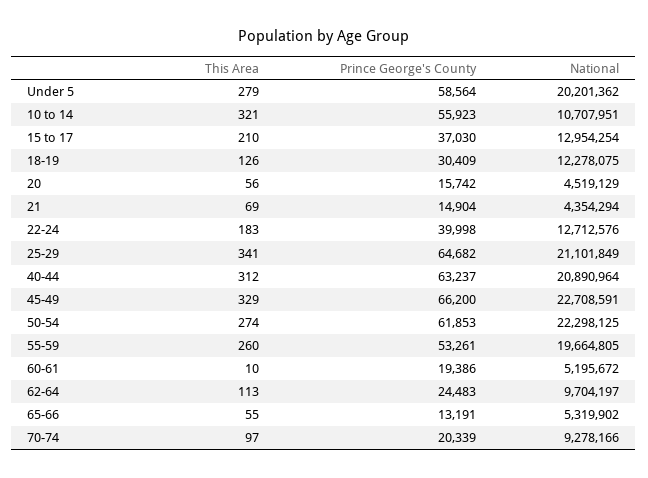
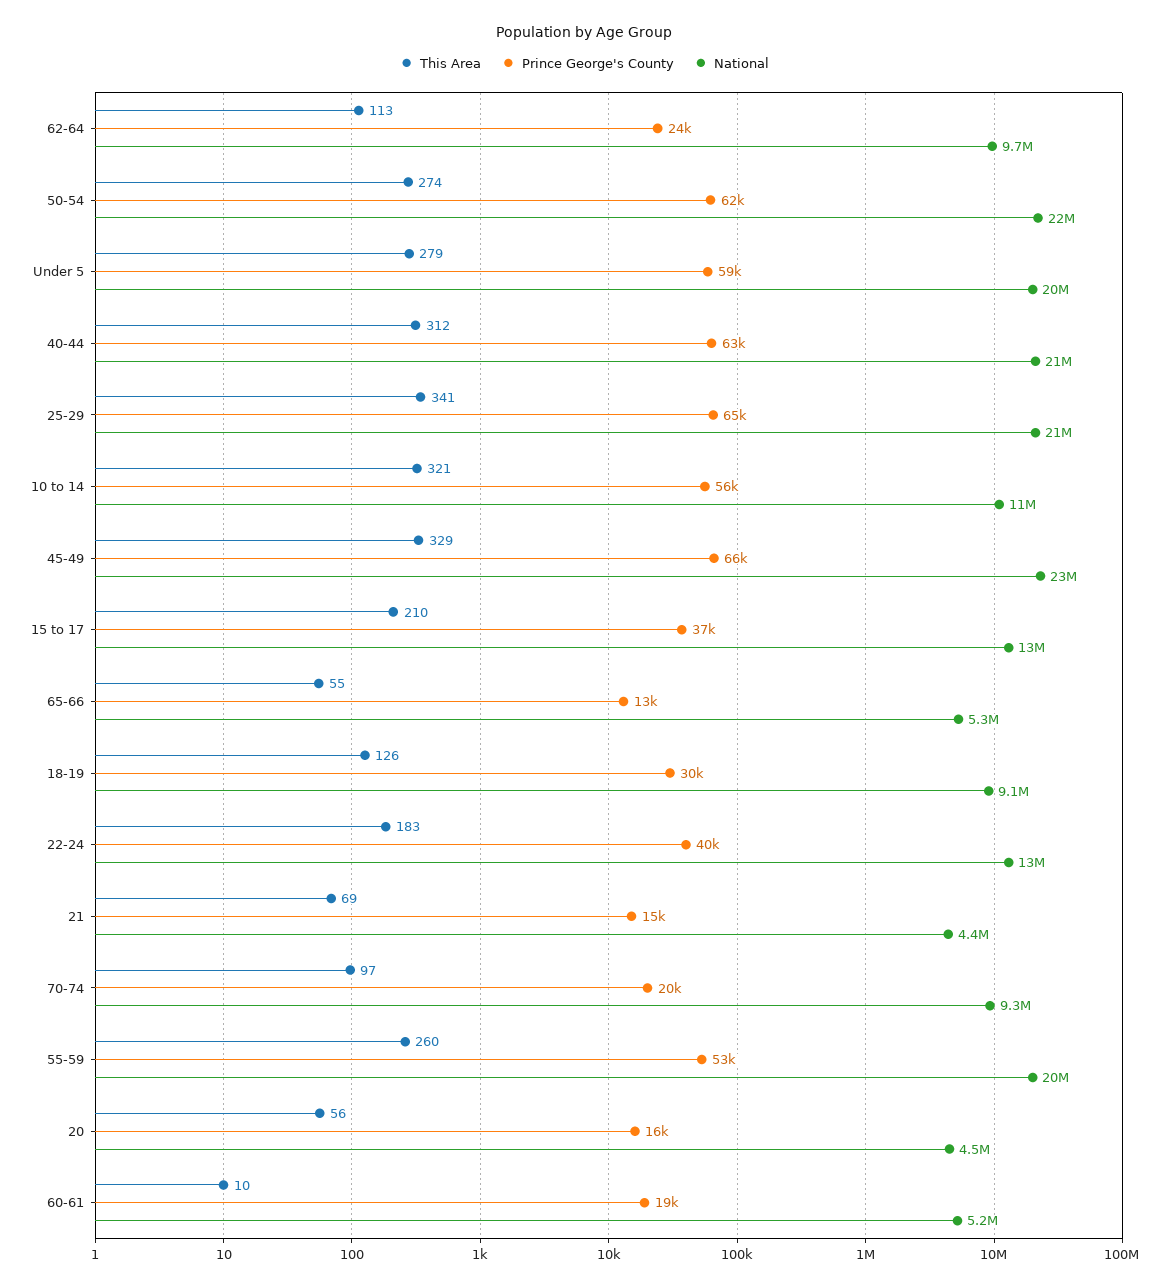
  {
    "This Area": {
      "Under 5": 279,
      "10 to 14": 321,
      "15 to 17": 210,
      "18-19": 126,
      "20": 56,
      "21": 69,
      "22-24": 183,
      "25-29": 341,
      "40-44": 312,
      "45-49": 329,
      "50-54": 274,
      "55-59": 260,
      "60-61": 10,
      "62-64": 113,
      "65-66": 55,
      "70-74": 97
    },
    "Prince George's County": {
      "Under 5": 58564,
      "10 to 14": 55923,
      "15 to 17": 37030,
      "18-19": 30409,
      "20": 15742,
      "21": 14904,
      "22-24": 39998,
      "25-29": 64682,
      "40-44": 63237,
      "45-49": 66200,
      "50-54": 61853,
      "55-59": 53261,
      "60-61": 19386,
      "62-64": 24483,
      "65-66": 13191,
      "70-74": 20339
    },
    "National": {
      "Under 5": 20201362,
      "10 to 14": 10707951,
      "15 to 17": 12954254,
-     "18-19": 12278075,
+     "18-19": 9100000,
      "20": 4519129,
      "21": 4354294,
      "22-24": 12712576,
      "25-29": 21101849,
      "40-44": 20890964,
      "45-49": 22708591,
      "50-54": 22298125,
      "55-59": 19664805,
      "60-61": 5195672,
      "62-64": 9704197,
      "65-66": 5319902,
      "70-74": 9278166
    }
  }

